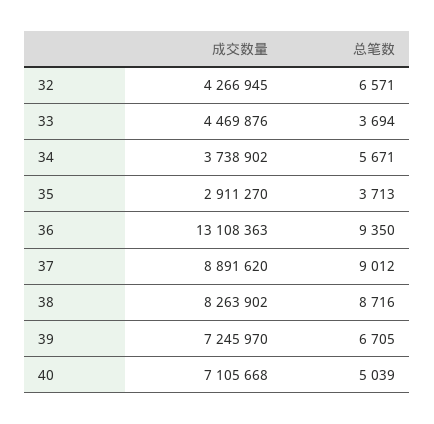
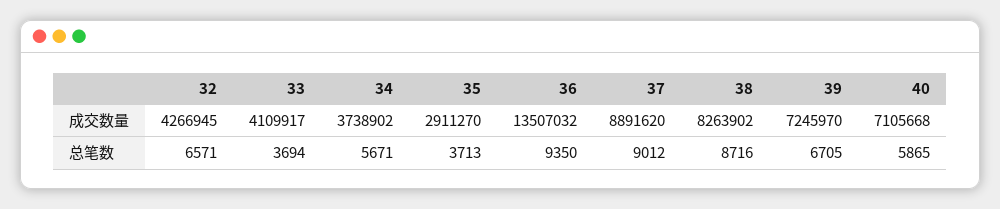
  {
    "成交数量": {
      "32": 4266945,
-     "33": 4469876,
+     "33": 4109917,
      "34": 3738902,
      "35": 2911270,
-     "36": 13108363,
+     "36": 13507032,
      "37": 8891620,
      "38": 8263902,
      "39": 7245970,
      "40": 7105668
    },
    "总笔数": {
      "32": 6571,
      "33": 3694,
      "34": 5671,
      "35": 3713,
      "36": 9350,
      "37": 9012,
      "38": 8716,
      "39": 6705,
-     "40": 5039
+     "40": 5865
    }
  }

